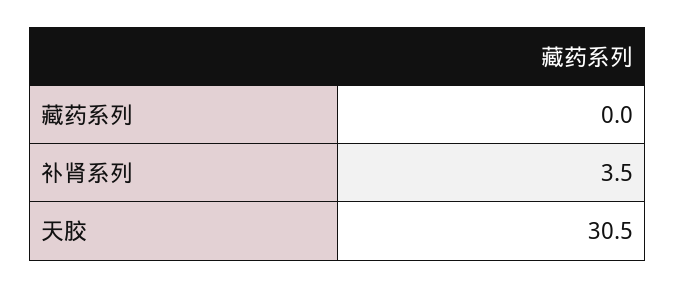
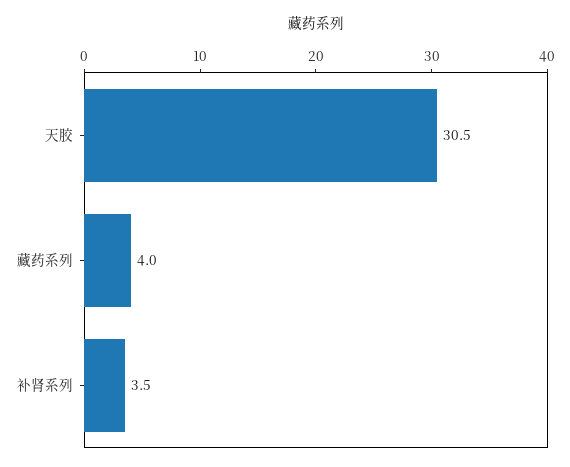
  {
-   "藏药系列": 0,
+   "藏药系列": 4,
    "补肾系列": 3.5,
    "天胶": 30.5
  }

